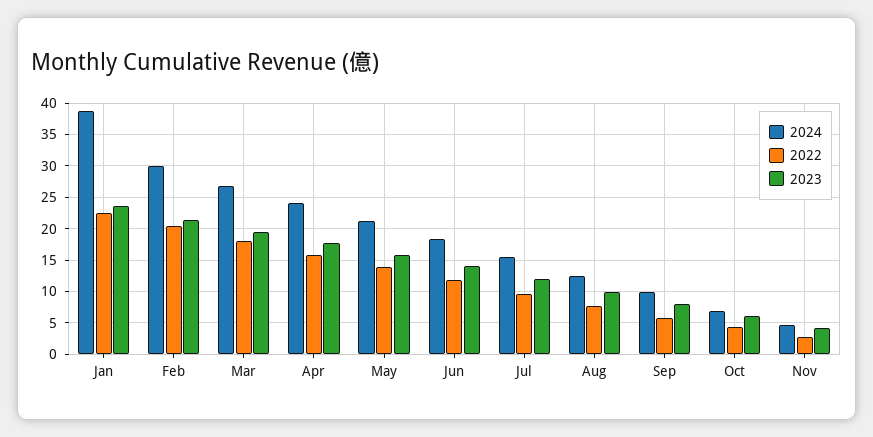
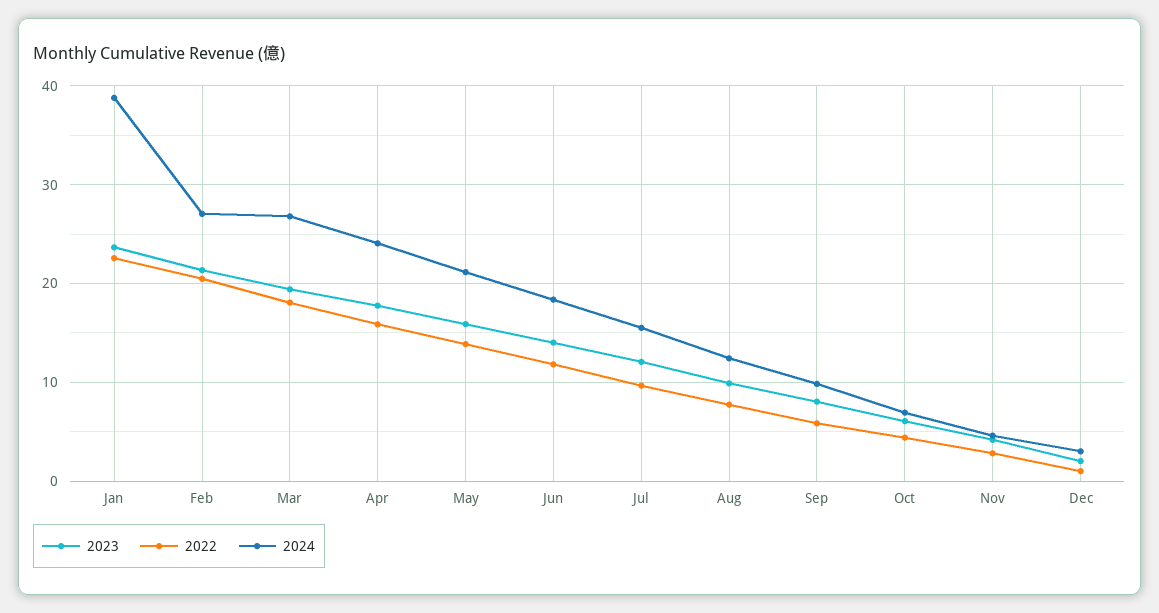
  {
    "2024": {
      "Jan": 39,
-     "Feb": 30,
+     "Feb": 27,
      "Mar": 27,
      "Apr": 24,
      "May": 21,
      "Jun": 18,
      "Jul": 16,
      "Aug": 12,
      "Sep": 10,
      "Oct": 7,
-     "Nov": 5
+     "Nov": 5,
+     "Dec": 3
    },
    "2022": {
      "Jan": 23,
      "Feb": 20,
      "Mar": 18,
      "Apr": 16,
      "May": 14,
      "Jun": 12,
      "Jul": 10,
      "Aug": 8,
      "Sep": 6,
      "Oct": 4,
-     "Nov": 3
+     "Nov": 3,
+     "Dec": 1
    },
    "2023": {
      "Jan": 24,
      "Feb": 21,
      "Mar": 19,
      "Apr": 18,
      "May": 16,
      "Jun": 14,
      "Jul": 12,
      "Aug": 10,
      "Sep": 8,
      "Oct": 6,
-     "Nov": 4
+     "Nov": 4,
+     "Dec": 2
    }
  }

